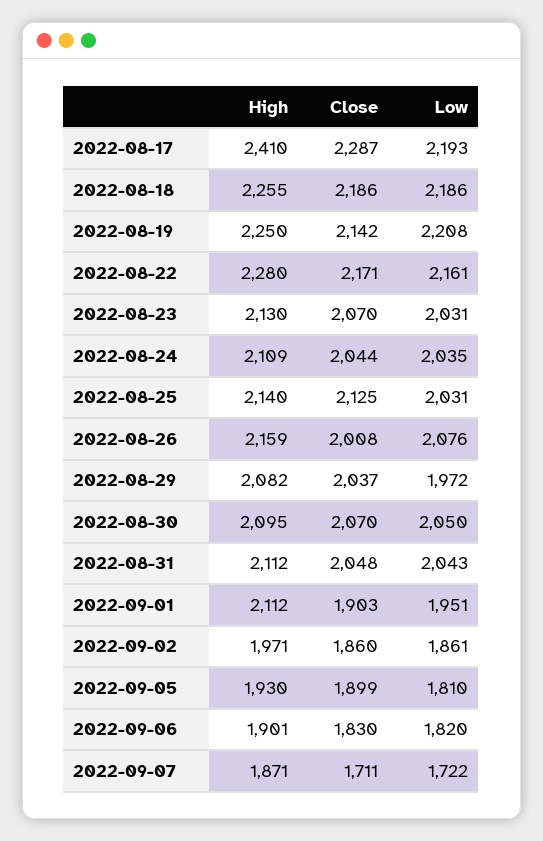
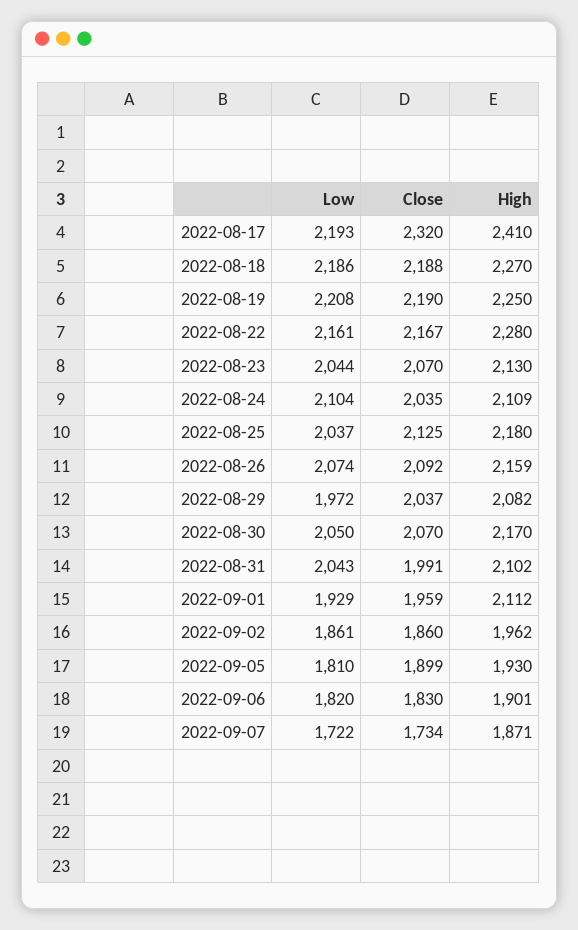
  {
    "High": {
      "2022-08-17": 2410,
-     "2022-08-18": 2255,
+     "2022-08-18": 2270,
      "2022-08-19": 2250,
      "2022-08-22": 2280,
      "2022-08-23": 2130,
      "2022-08-24": 2109,
-     "2022-08-25": 2140,
+     "2022-08-25": 2180,
      "2022-08-26": 2159,
      "2022-08-29": 2082,
-     "2022-08-30": 2095,
+     "2022-08-30": 2170,
-     "2022-08-31": 2112,
+     "2022-08-31": 2102,
      "2022-09-01": 2112,
-     "2022-09-02": 1971,
+     "2022-09-02": 1962,
      "2022-09-05": 1930,
      "2022-09-06": 1901,
      "2022-09-07": 1871
    },
    "Close": {
-     "2022-08-17": 2287,
+     "2022-08-17": 2320,
-     "2022-08-18": 2186,
+     "2022-08-18": 2188,
-     "2022-08-19": 2142,
+     "2022-08-19": 2190,
-     "2022-08-22": 2171,
+     "2022-08-22": 2167,
      "2022-08-23": 2070,
-     "2022-08-24": 2044,
+     "2022-08-24": 2035,
      "2022-08-25": 2125,
-     "2022-08-26": 2008,
+     "2022-08-26": 2092,
      "2022-08-29": 2037,
      "2022-08-30": 2070,
-     "2022-08-31": 2048,
+     "2022-08-31": 1991,
-     "2022-09-01": 1903,
+     "2022-09-01": 1959,
      "2022-09-02": 1860,
      "2022-09-05": 1899,
      "2022-09-06": 1830,
-     "2022-09-07": 1711
+     "2022-09-07": 1734
    },
    "Low": {
      "2022-08-17": 2193,
      "2022-08-18": 2186,
      "2022-08-19": 2208,
      "2022-08-22": 2161,
-     "2022-08-23": 2031,
+     "2022-08-23": 2044,
-     "2022-08-24": 2035,
+     "2022-08-24": 2104,
-     "2022-08-25": 2031,
+     "2022-08-25": 2037,
-     "2022-08-26": 2076,
+     "2022-08-26": 2074,
      "2022-08-29": 1972,
      "2022-08-30": 2050,
      "2022-08-31": 2043,
-     "2022-09-01": 1951,
+     "2022-09-01": 1929,
      "2022-09-02": 1861,
      "2022-09-05": 1810,
      "2022-09-06": 1820,
      "2022-09-07": 1722
    }
  }

